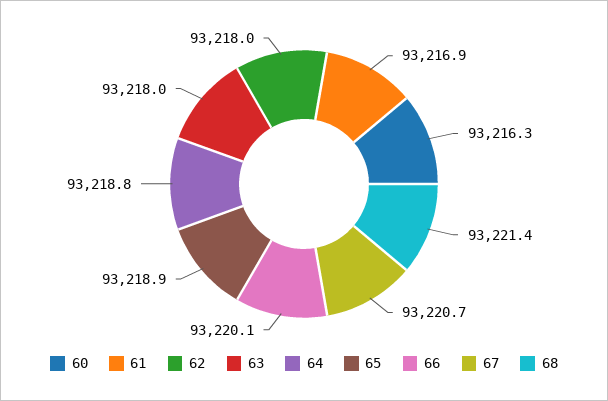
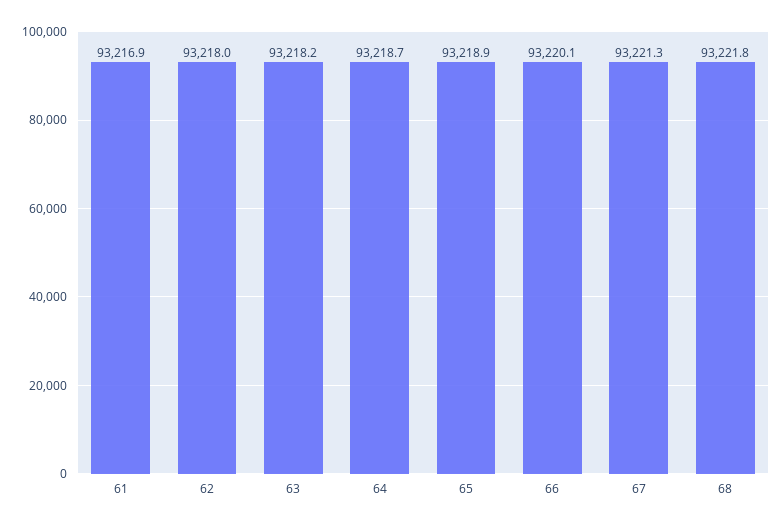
  {
-   "60": 93216.3,
    "61": 93216.9,
    "62": 93218,
-   "63": 93218,
+   "63": 93218.2,
-   "64": 93218.8,
+   "64": 93218.7,
    "65": 93218.9,
    "66": 93220.1,
-   "67": 93220.7,
+   "67": 93221.3,
-   "68": 93221.4
+   "68": 93221.8
  }

